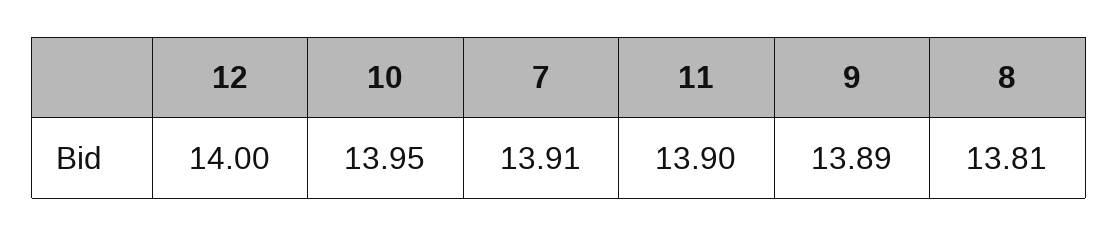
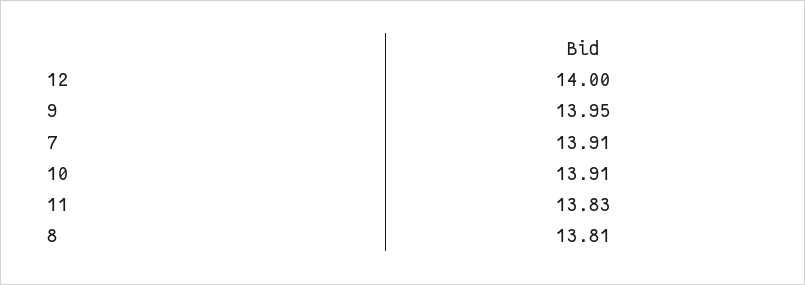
  {
    "12": 14,
-   "10": 13.95,
+   "10": 13.91,
    "7": 13.91,
-   "11": 13.9,
+   "11": 13.83,
-   "9": 13.89,
+   "9": 13.95,
    "8": 13.81
  }

